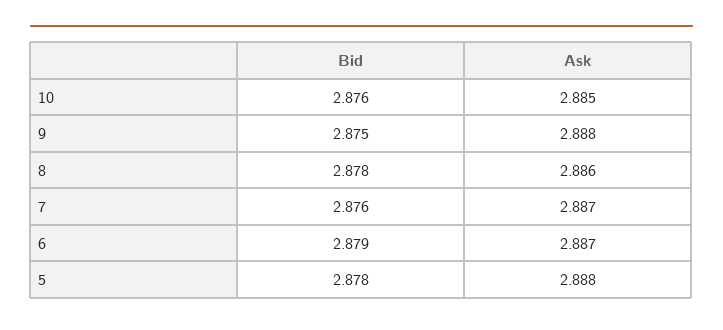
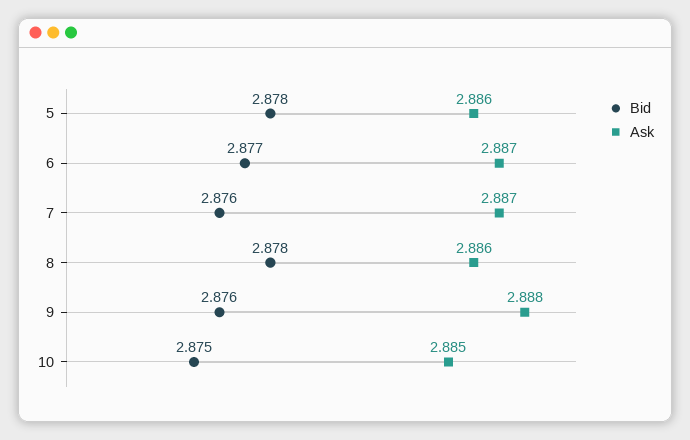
  {
    "Bid": {
-     "10": 2.876,
+     "10": 2.875,
-     "9": 2.875,
+     "9": 2.876,
      "8": 2.878,
      "7": 2.876,
-     "6": 2.879,
+     "6": 2.877,
      "5": 2.878
    },
    "Ask": {
      "10": 2.885,
      "9": 2.888,
      "8": 2.886,
      "7": 2.887,
      "6": 2.887,
-     "5": 2.888
+     "5": 2.886
    }
  }

